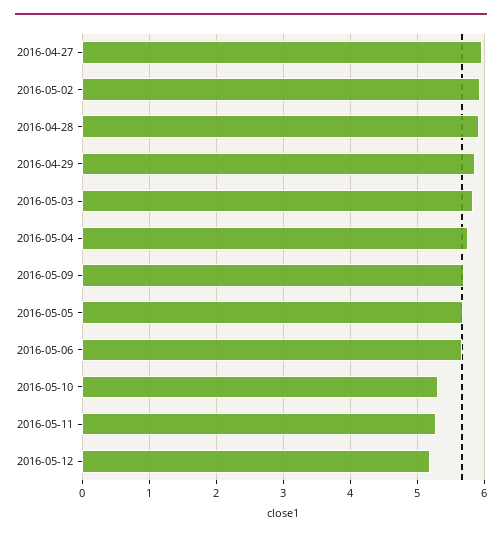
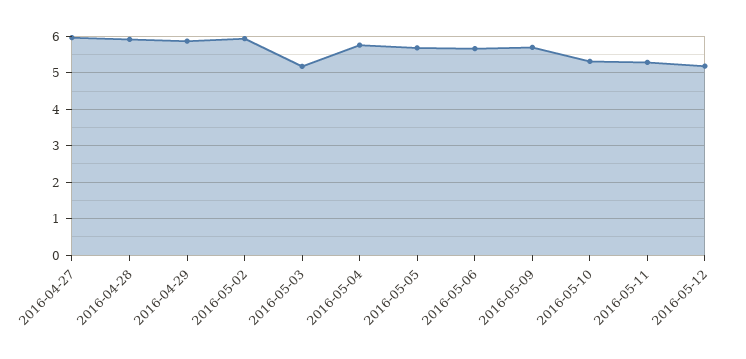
  {
    "2016-04-27": 6,
    "2016-05-02": 5.9,
    "2016-04-28": 5.9,
    "2016-04-29": 5.9,
-   "2016-05-03": 5.8,
+   "2016-05-03": 5.2,
    "2016-05-04": 5.8,
    "2016-05-09": 5.7,
    "2016-05-05": 5.7,
    "2016-05-06": 5.7,
    "2016-05-10": 5.3,
    "2016-05-11": 5.3,
    "2016-05-12": 5.2
  }

